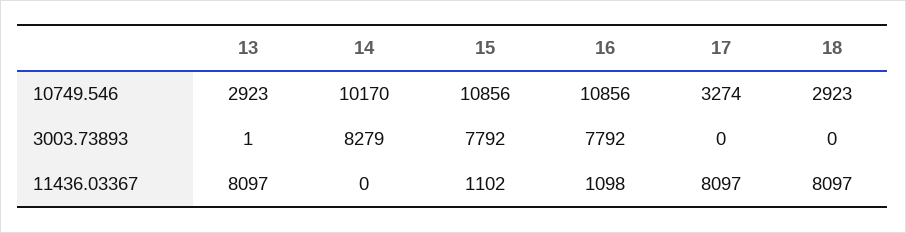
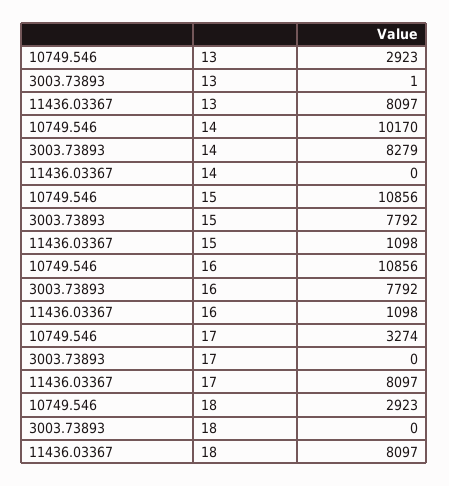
  {
    "13": {
      "10749.546": 2923,
      "3003.73893": 1,
      "11436.03367": 8097
    },
    "14": {
      "10749.546": 10170,
      "3003.73893": 8279,
      "11436.03367": 0
    },
    "15": {
      "10749.546": 10856,
      "3003.73893": 7792,
-     "11436.03367": 1102
+     "11436.03367": 1098
    },
    "16": {
      "10749.546": 10856,
      "3003.73893": 7792,
      "11436.03367": 1098
    },
    "17": {
      "10749.546": 3274,
      "3003.73893": 0,
      "11436.03367": 8097
    },
    "18": {
      "10749.546": 2923,
      "3003.73893": 0,
      "11436.03367": 8097
    }
  }

